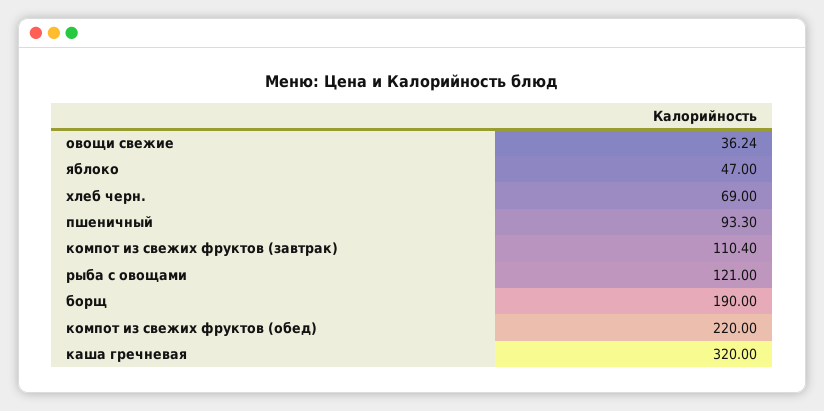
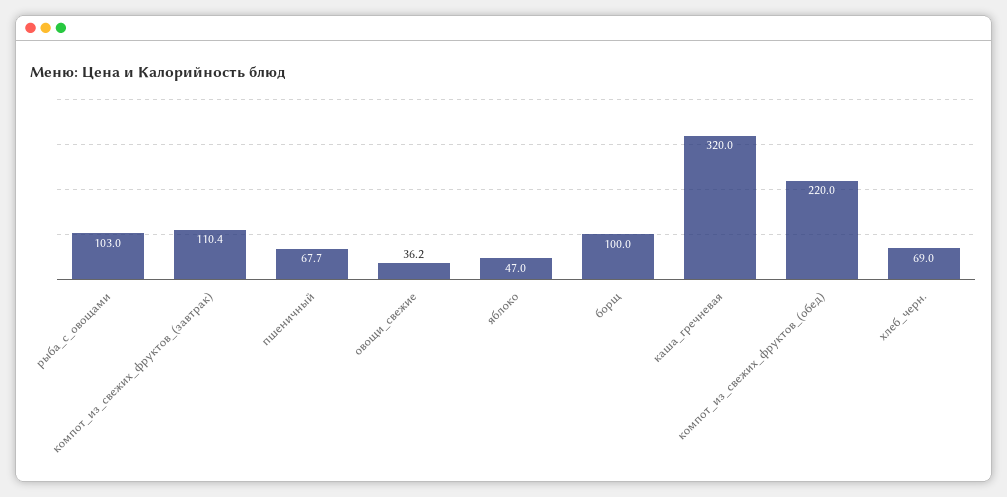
  {
    "овощи свежие": 36.24,
    "яблоко": 47,
    "хлеб черн.": 69,
-   "пшеничный": 93.3,
+   "пшеничный": 67.7,
    "компот из свежих фруктов (завтрак)": 110.4,
-   "рыба с овощами": 121,
+   "рыба с овощами": 103,
-   "борщ": 190,
+   "борщ": 100,
    "компот из свежих фруктов (обед)": 220,
    "каша гречневая": 320
  }

